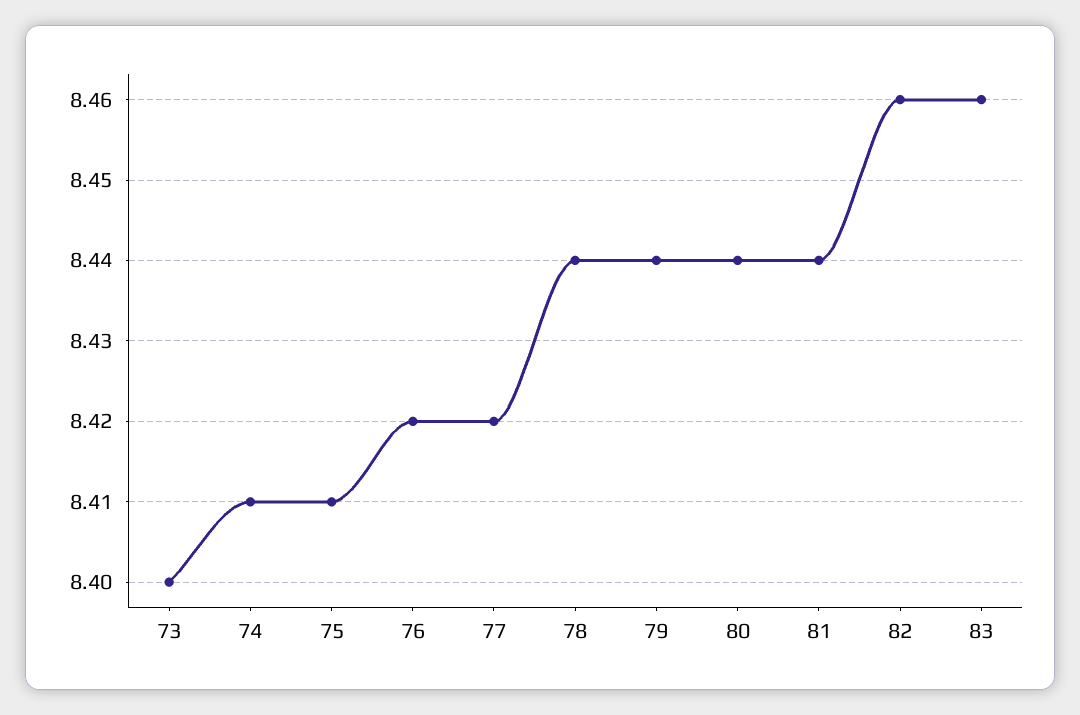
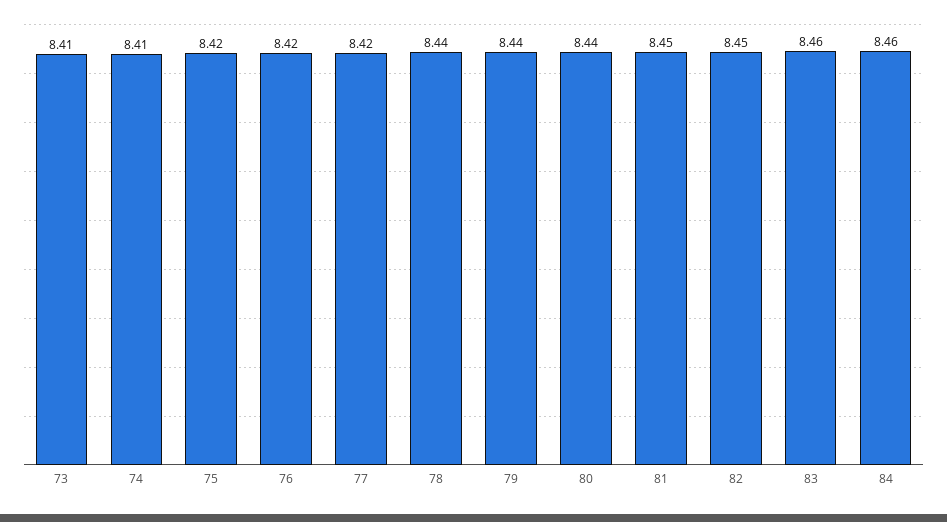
  {
-   "73": 8.4,
+   "73": 8.41,
    "74": 8.41,
-   "75": 8.41,
+   "75": 8.42,
    "76": 8.42,
    "77": 8.42,
    "78": 8.44,
    "79": 8.44,
    "80": 8.44,
-   "81": 8.44,
+   "81": 8.45,
-   "82": 8.46,
+   "82": 8.45,
-   "83": 8.46
+   "83": 8.46,
+   "84": 8.46
  }

